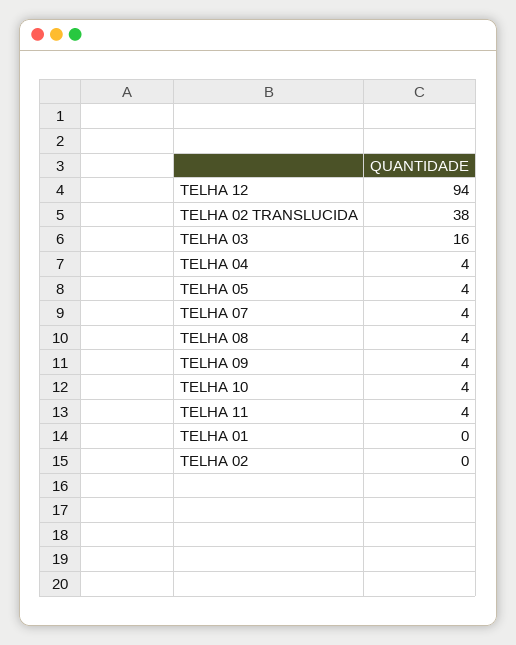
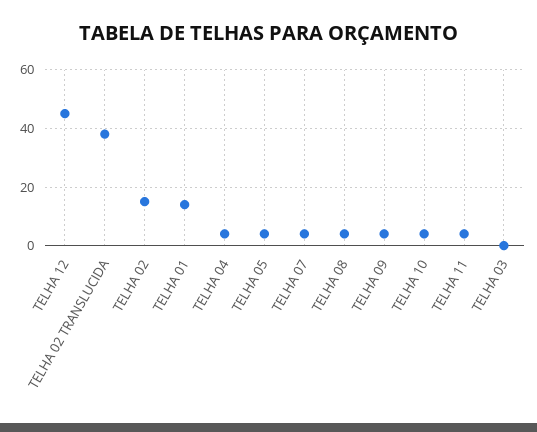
  {
-   "TELHA 12": 94,
+   "TELHA 12": 45,
    "TELHA 02 TRANSLUCIDA": 38,
-   "TELHA 03": 16,
+   "TELHA 03": 0,
    "TELHA 04": 4,
    "TELHA 05": 4,
    "TELHA 07": 4,
    "TELHA 08": 4,
    "TELHA 09": 4,
    "TELHA 10": 4,
    "TELHA 11": 4,
-   "TELHA 01": 0,
+   "TELHA 01": 15,
-   "TELHA 02": 0
+   "TELHA 02": 15
  }

